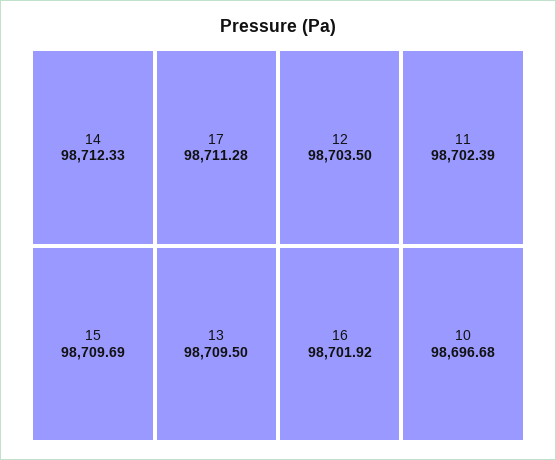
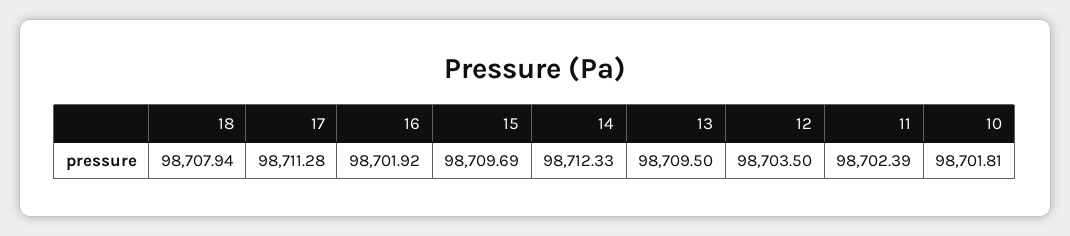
  {
    "14": 98712.33,
    "17": 98711.28,
    "15": 98709.69,
    "13": 98709.5,
    "12": 98703.5,
    "11": 98702.39,
    "16": 98701.92,
-   "10": 98696.68
+   "10": 98701.81,
+   "18": 98707.94
  }

